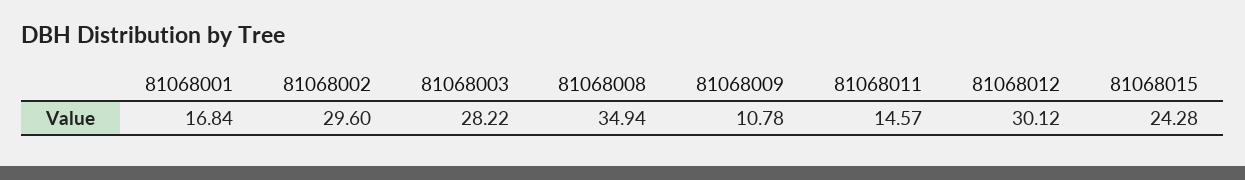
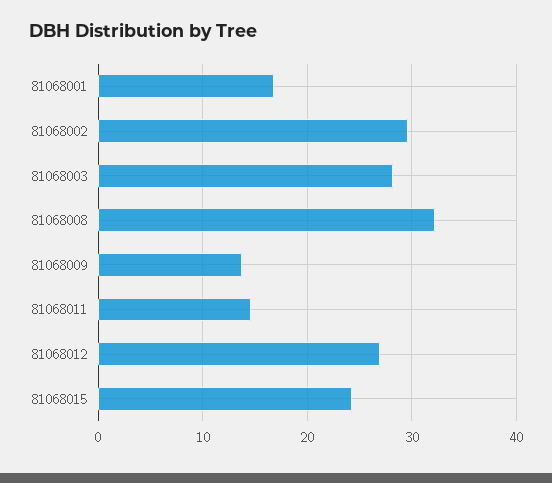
  {
    "81068001": 16.84,
    "81068002": 29.6,
    "81068003": 28.22,
-   "81068008": 34.94,
+   "81068008": 32,
-   "81068009": 10.78,
+   "81068009": 14,
    "81068011": 14.57,
-   "81068012": 30.12,
+   "81068012": 27,
    "81068015": 24.28
  }

